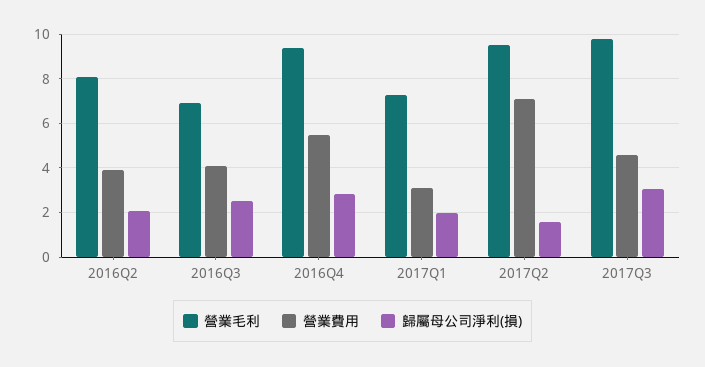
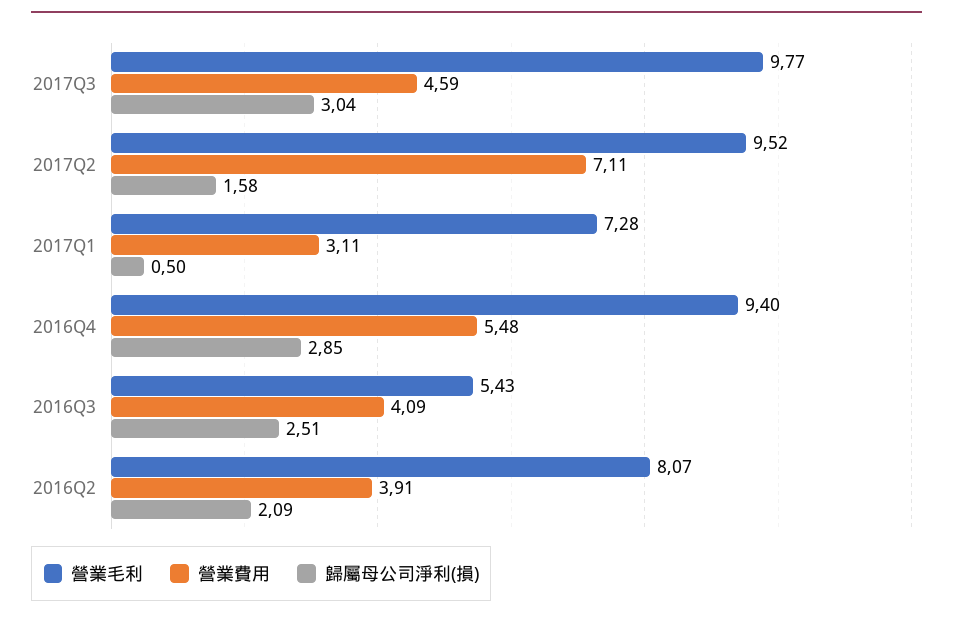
  {
    "營業毛利": {
      "2016Q2": 8.07,
-     "2016Q3": 7,
+     "2016Q3": 5.43,
      "2016Q4": 9.4,
      "2017Q1": 7.28,
      "2017Q2": 9.52,
      "2017Q3": 9.77
    },
    "營業費用": {
      "2016Q2": 3.91,
      "2016Q3": 4.09,
      "2016Q4": 5.48,
      "2017Q1": 3.11,
      "2017Q2": 7.11,
      "2017Q3": 4.59
    },
    "歸屬母公司淨利(損)": {
      "2016Q2": 2.09,
      "2016Q3": 2.51,
      "2016Q4": 2.85,
-     "2017Q1": 2,
+     "2017Q1": 0.5,
      "2017Q2": 1.58,
      "2017Q3": 3.04
    }
  }

